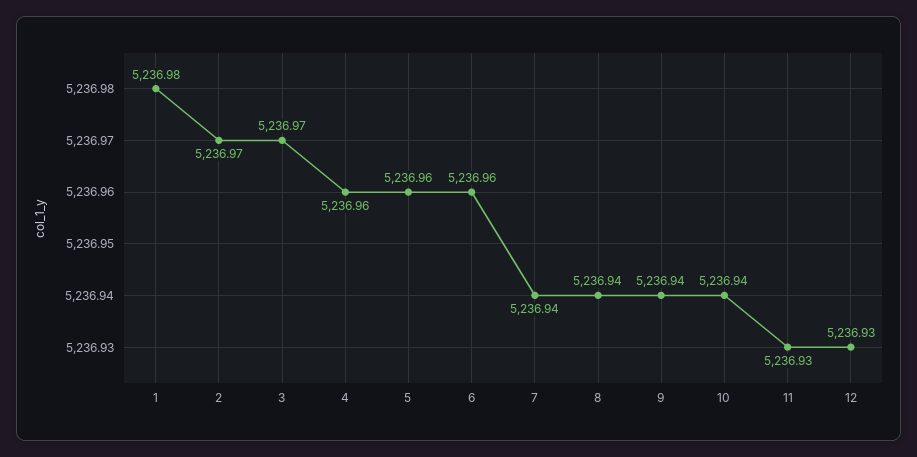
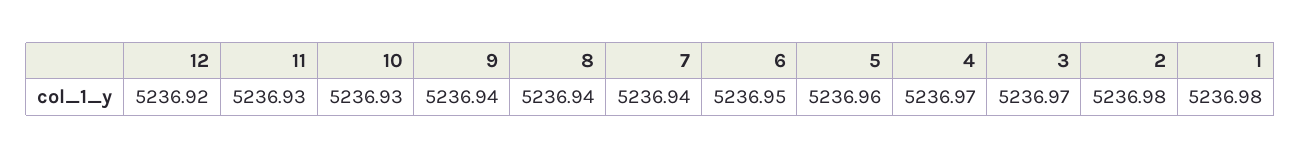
  {
    "1": 5236.98,
-   "2": 5236.97,
+   "2": 5236.98,
    "3": 5236.97,
-   "4": 5236.96,
+   "4": 5236.97,
    "5": 5236.96,
-   "6": 5236.96,
+   "6": 5236.95,
    "7": 5236.94,
    "8": 5236.94,
    "9": 5236.94,
-   "10": 5236.94,
+   "10": 5236.93,
    "11": 5236.93,
-   "12": 5236.93
+   "12": 5236.92
  }

